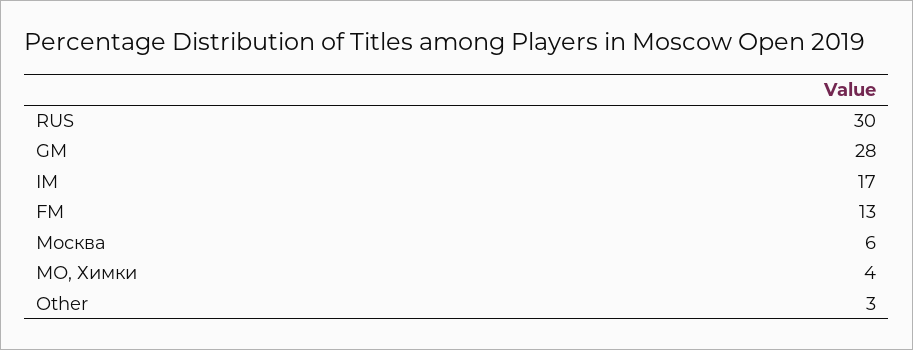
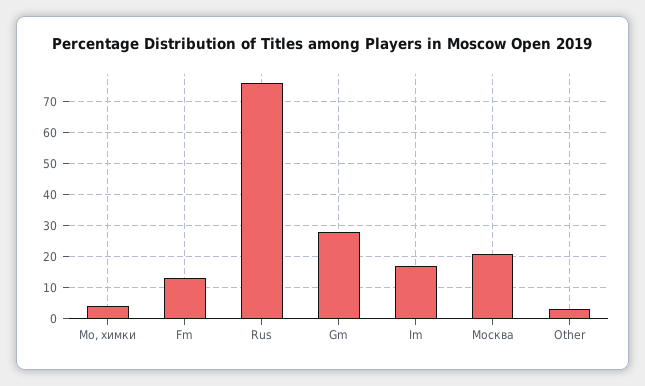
  {
-   "RUS": 30,
+   "RUS": 75,
    "GM": 28,
    "IM": 17,
    "FM": 13,
-   "Москва": 6,
+   "Москва": 20,
    "МО, Химки": 4,
    "Other": 3
  }

